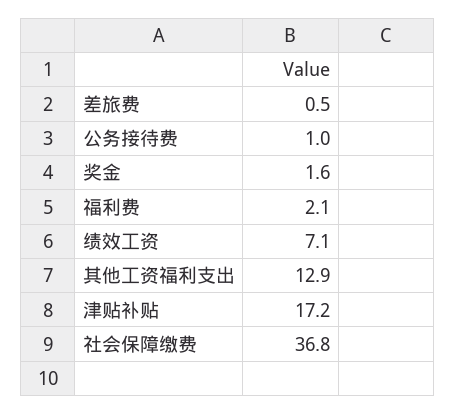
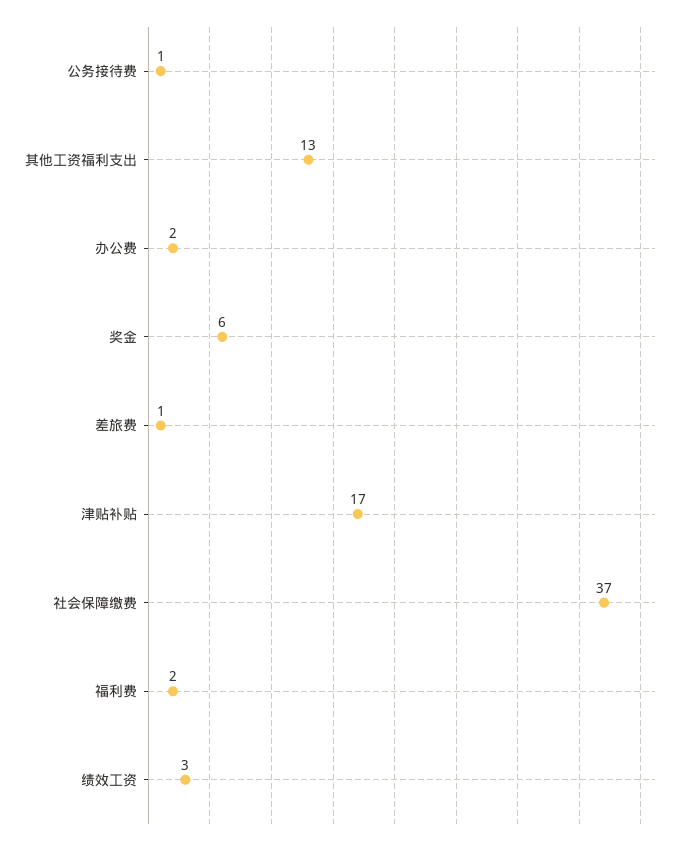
  {
    "差旅费": 0.5,
    "公务接待费": 1,
-   "奖金": 1.6,
+   "奖金": 6,
    "福利费": 2.1,
-   "绩效工资": 7.1,
+   "绩效工资": 3,
    "其他工资福利支出": 12.9,
    "津贴补贴": 17.2,
-   "社会保障缴费": 36.8
+   "社会保障缴费": 36.8,
+   "办公费": 2
  }

